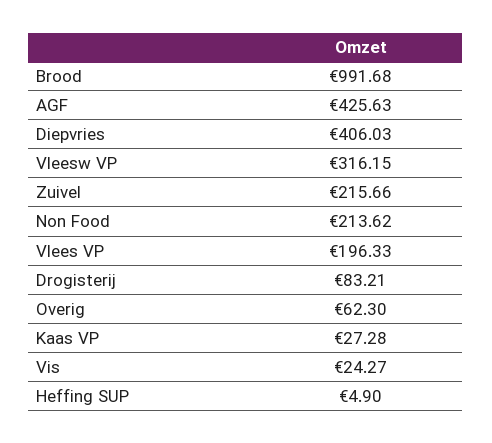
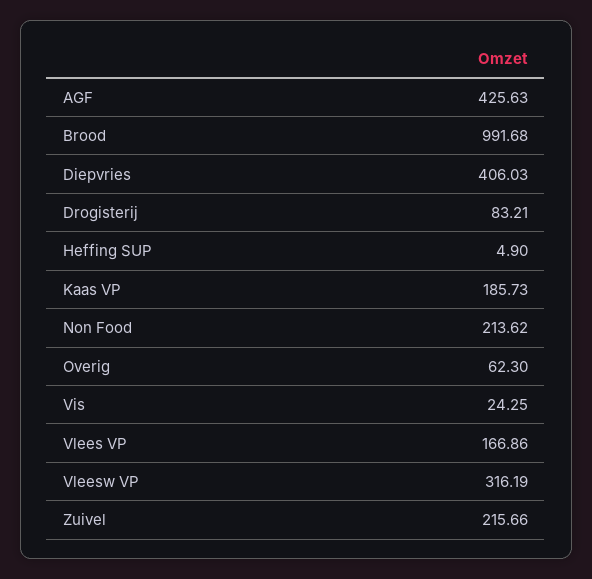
  {
    "Brood": 991.68,
    "AGF": 425.63,
    "Diepvries": 406.03,
-   "Vleesw VP": 316.15,
+   "Vleesw VP": 316.19,
    "Zuivel": 215.66,
    "Non Food": 213.62,
-   "Vlees VP": 196.33,
+   "Vlees VP": 166.86,
    "Drogisterij": 83.21,
    "Overig": 62.3,
-   "Kaas VP": 27.28,
+   "Kaas VP": 185.73,
-   "Vis": 24.27,
+   "Vis": 24.25,
    "Heffing SUP": 4.9
  }

